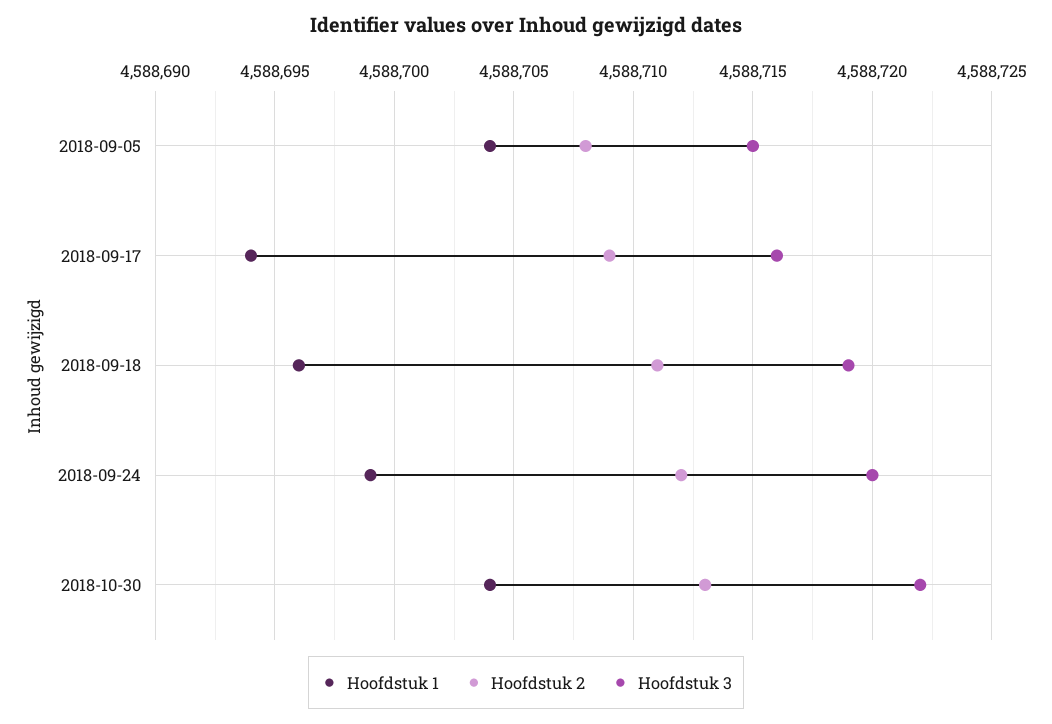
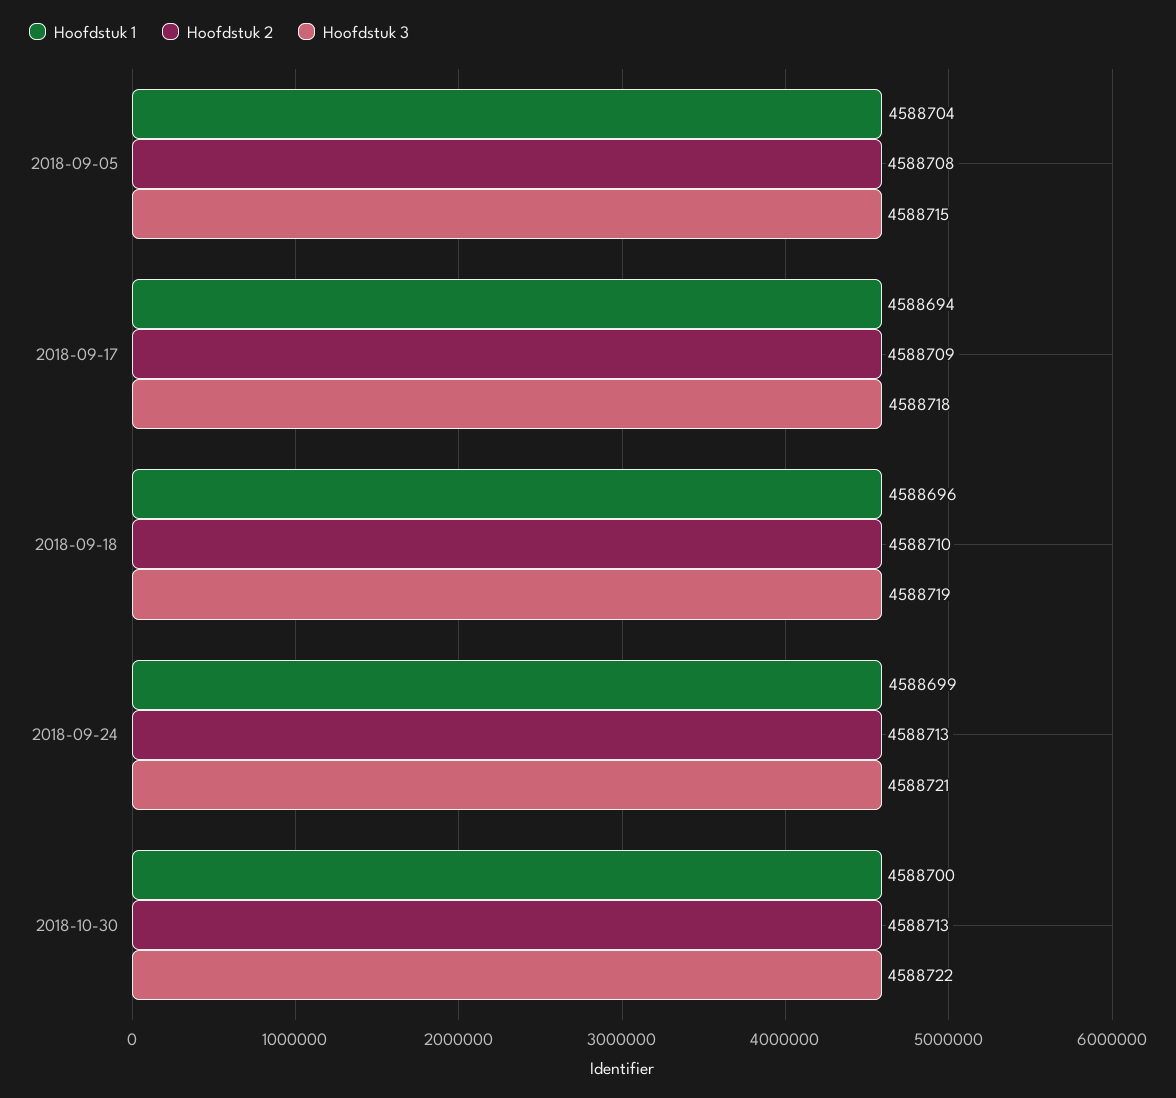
  {
    "Hoofdstuk 1": {
      "2018-09-05": 4588704,
      "2018-09-17": 4588694,
      "2018-09-18": 4588696,
      "2018-09-24": 4588699,
-     "2018-10-30": 4588704
+     "2018-10-30": 4588700
    },
    "Hoofdstuk 2": {
      "2018-09-05": 4588708,
      "2018-09-17": 4588709,
-     "2018-09-18": 4588711,
+     "2018-09-18": 4588710,
-     "2018-09-24": 4588712,
+     "2018-09-24": 4588713,
      "2018-10-30": 4588713
    },
    "Hoofdstuk 3": {
      "2018-09-05": 4588715,
-     "2018-09-17": 4588716,
+     "2018-09-17": 4588718,
      "2018-09-18": 4588719,
-     "2018-09-24": 4588720,
+     "2018-09-24": 4588721,
      "2018-10-30": 4588722
    }
  }

